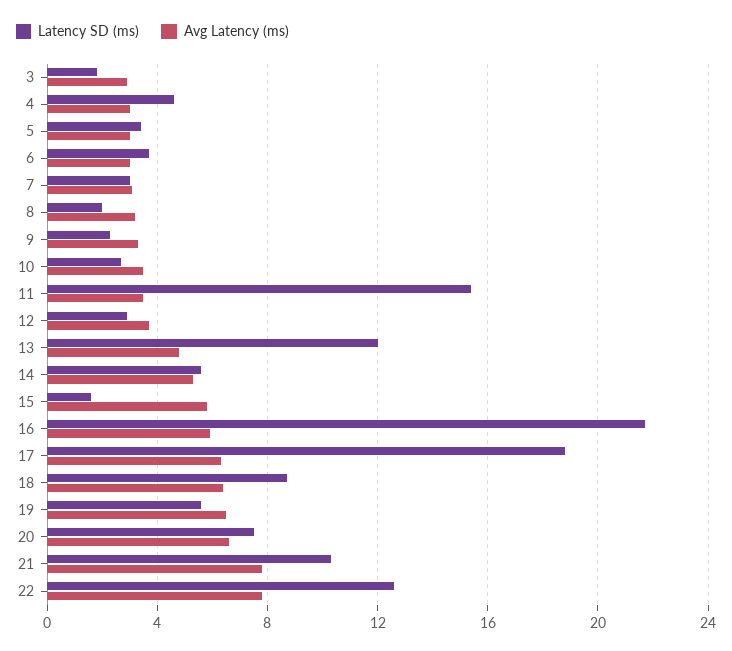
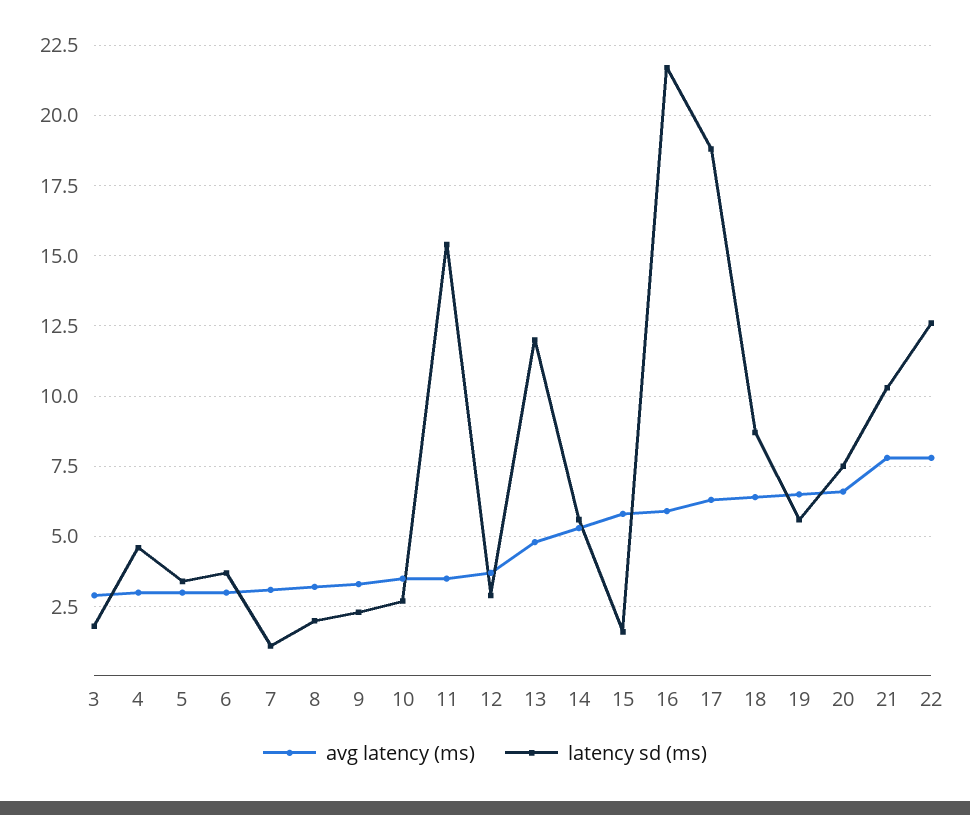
  {
    "Latency SD (ms)": {
      "3": 2,
      "4": 4.5,
      "5": 3.5,
      "6": 3.5,
-     "7": 3,
+     "7": 1,
      "8": 2,
      "9": 2.5,
      "10": 2.5,
      "11": 15.5,
      "12": 3,
      "13": 12,
      "14": 5.5,
      "15": 1.5,
      "16": 21.5,
      "17": 19,
      "18": 8.5,
      "19": 5.5,
      "20": 7.5,
      "21": 10.5,
      "22": 12.5
    },
    "Avg Latency (ms)": {
      "3": 3,
      "4": 3,
      "5": 3,
      "6": 3,
      "7": 3,
      "8": 3,
      "9": 3.5,
      "10": 3.5,
      "11": 3.5,
      "12": 3.5,
      "13": 5,
      "14": 5.5,
      "15": 6,
      "16": 6,
      "17": 6.5,
      "18": 6.5,
      "19": 6.5,
      "20": 6.5,
      "21": 8,
      "22": 8
    }
  }

